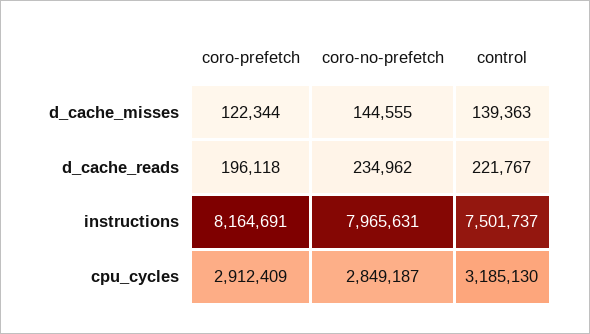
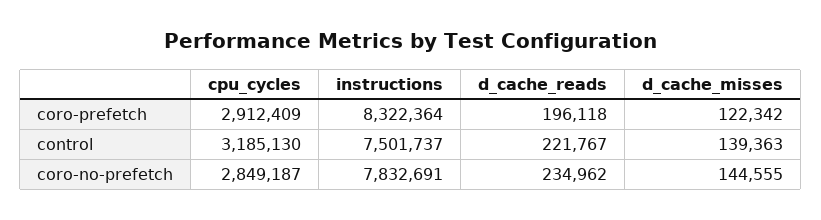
  {
    "coro-prefetch": {
-     "d_cache_misses": 122344,
+     "d_cache_misses": 122342,
      "d_cache_reads": 196118,
-     "instructions": 8164691,
+     "instructions": 8322364,
      "cpu_cycles": 2912409
    },
    "coro-no-prefetch": {
      "d_cache_misses": 144555,
      "d_cache_reads": 234962,
-     "instructions": 7965631,
+     "instructions": 7832691,
      "cpu_cycles": 2849187
    },
    "control": {
      "d_cache_misses": 139363,
      "d_cache_reads": 221767,
      "instructions": 7501737,
      "cpu_cycles": 3185130
    }
  }

